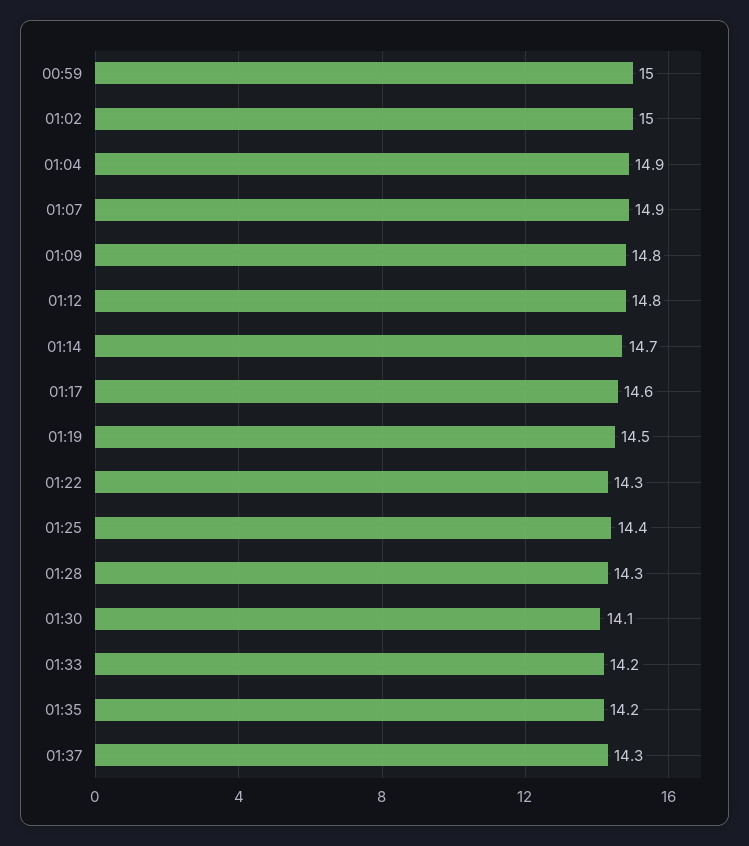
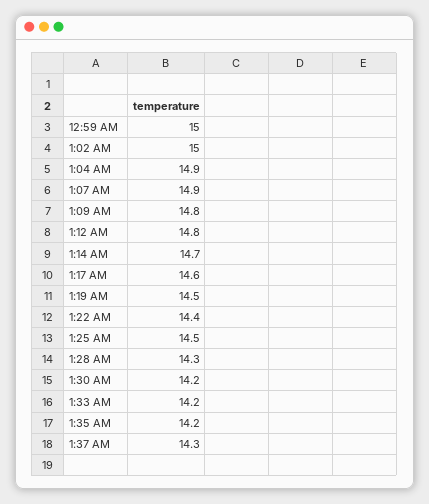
  {
    "00:59": 15,
    "01:02": 15,
    "01:04": 14.9,
    "01:07": 14.9,
    "01:09": 14.8,
    "01:12": 14.8,
    "01:14": 14.7,
    "01:17": 14.6,
    "01:19": 14.5,
-   "01:22": 14.3,
+   "01:22": 14.4,
-   "01:25": 14.4,
+   "01:25": 14.5,
    "01:28": 14.3,
-   "01:30": 14.1,
+   "01:30": 14.2,
    "01:33": 14.2,
    "01:35": 14.2,
    "01:37": 14.3
  }

